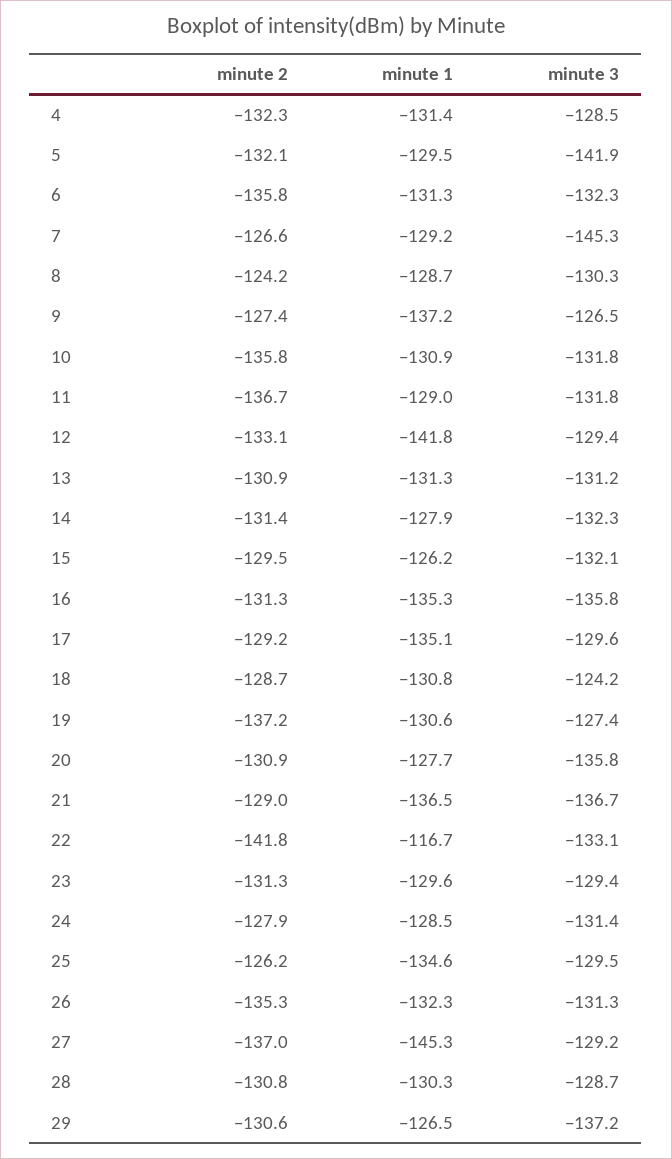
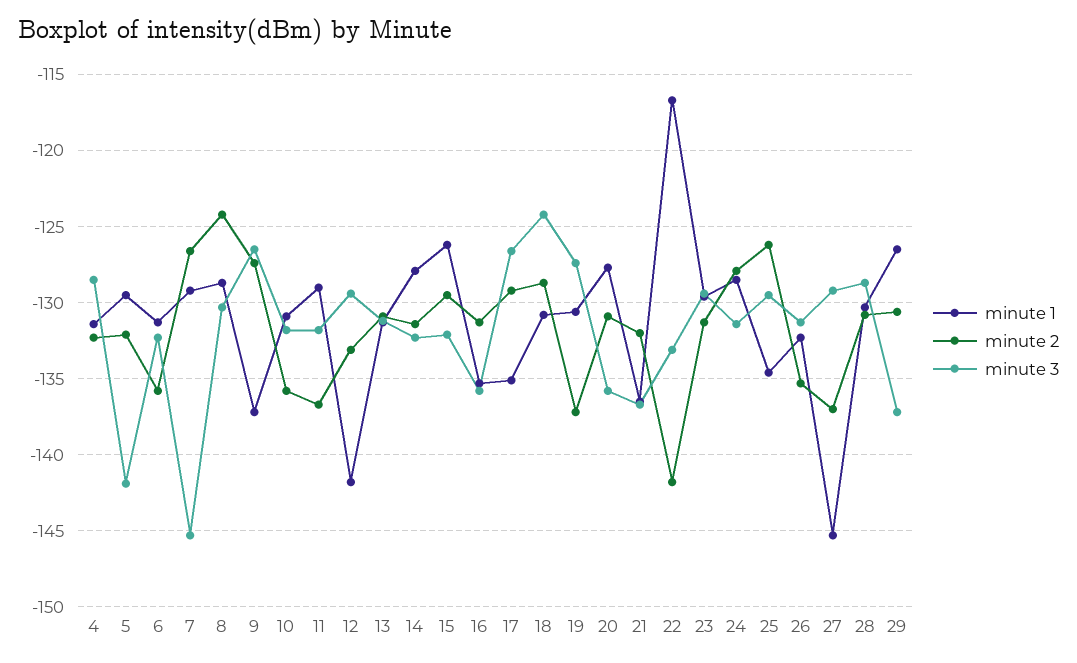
  {
    "minute 2": {
      "4": -132.3,
      "5": -132.1,
      "6": -135.8,
      "7": -126.6,
      "8": -124.2,
      "9": -127.4,
      "10": -135.8,
      "11": -136.7,
      "12": -133.1,
      "13": -130.9,
      "14": -131.4,
      "15": -129.5,
      "16": -131.3,
      "17": -129.2,
      "18": -128.7,
      "19": -137.2,
      "20": -130.9,
-     "21": -129,
+     "21": -132,
      "22": -141.8,
      "23": -131.3,
      "24": -127.9,
      "25": -126.2,
      "26": -135.3,
      "27": -137,
      "28": -130.8,
      "29": -130.6
    },
    "minute 1": {
      "4": -131.4,
      "5": -129.5,
      "6": -131.3,
      "7": -129.2,
      "8": -128.7,
      "9": -137.2,
      "10": -130.9,
      "11": -129,
      "12": -141.8,
      "13": -131.3,
      "14": -127.9,
      "15": -126.2,
      "16": -135.3,
      "17": -135.1,
      "18": -130.8,
      "19": -130.6,
      "20": -127.7,
      "21": -136.5,
      "22": -116.7,
      "23": -129.6,
      "24": -128.5,
      "25": -134.6,
      "26": -132.3,
      "27": -145.3,
      "28": -130.3,
      "29": -126.5
    },
    "minute 3": {
      "4": -128.5,
      "5": -141.9,
      "6": -132.3,
      "7": -145.3,
      "8": -130.3,
      "9": -126.5,
      "10": -131.8,
      "11": -131.8,
      "12": -129.4,
      "13": -131.2,
      "14": -132.3,
      "15": -132.1,
      "16": -135.8,
-     "17": -129.6,
+     "17": -126.5,
      "18": -124.2,
      "19": -127.4,
      "20": -135.8,
      "21": -136.7,
      "22": -133.1,
      "23": -129.4,
      "24": -131.4,
      "25": -129.5,
      "26": -131.3,
      "27": -129.2,
      "28": -128.7,
      "29": -137.2
    }
  }

